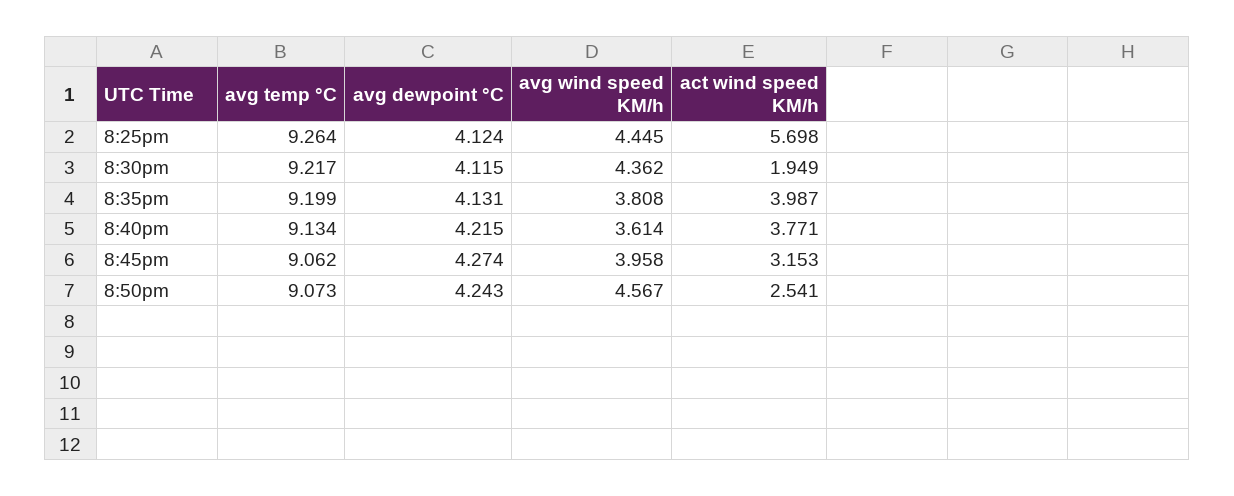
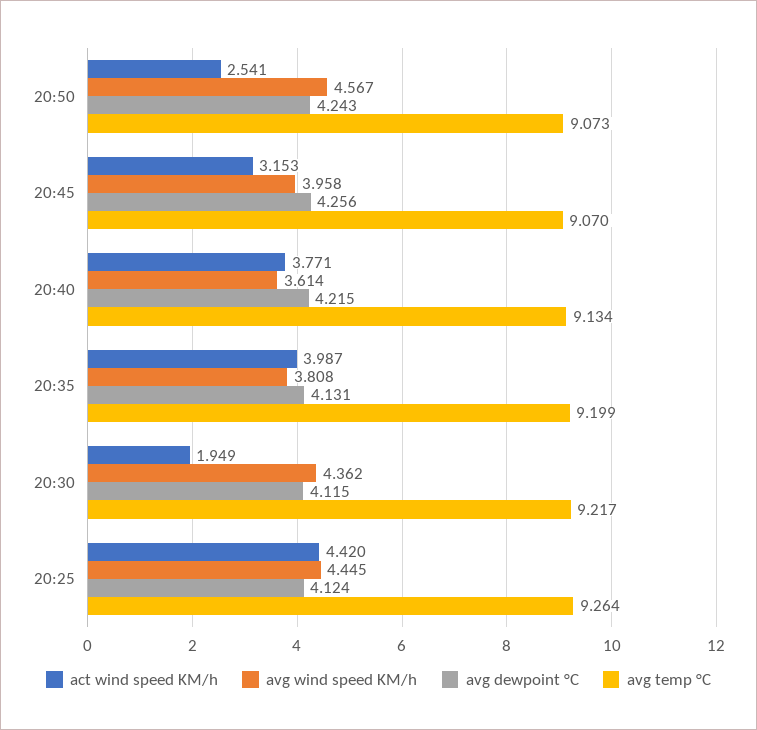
  {
    "avg temp °C": {
      "8:25pm": 9.264,
      "8:30pm": 9.217,
      "8:35pm": 9.199,
      "8:40pm": 9.134,
-     "8:45pm": 9.062,
+     "8:45pm": 9.07,
      "8:50pm": 9.073
    },
    "avg dewpoint °C": {
      "8:25pm": 4.124,
      "8:30pm": 4.115,
      "8:35pm": 4.131,
      "8:40pm": 4.215,
-     "8:45pm": 4.274,
+     "8:45pm": 4.256,
      "8:50pm": 4.243
    },
    "avg wind speed KM/h": {
      "8:25pm": 4.445,
      "8:30pm": 4.362,
      "8:35pm": 3.808,
      "8:40pm": 3.614,
      "8:45pm": 3.958,
      "8:50pm": 4.567
    },
    "act wind speed KM/h": {
-     "8:25pm": 5.698,
+     "8:25pm": 4.42,
      "8:30pm": 1.949,
      "8:35pm": 3.987,
      "8:40pm": 3.771,
      "8:45pm": 3.153,
      "8:50pm": 2.541
    }
  }

